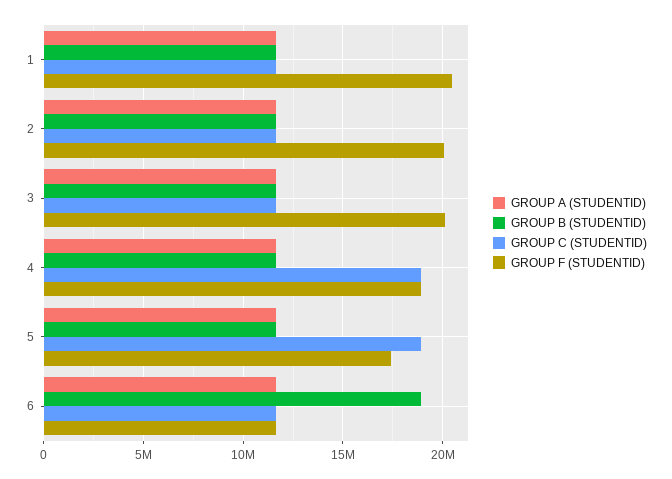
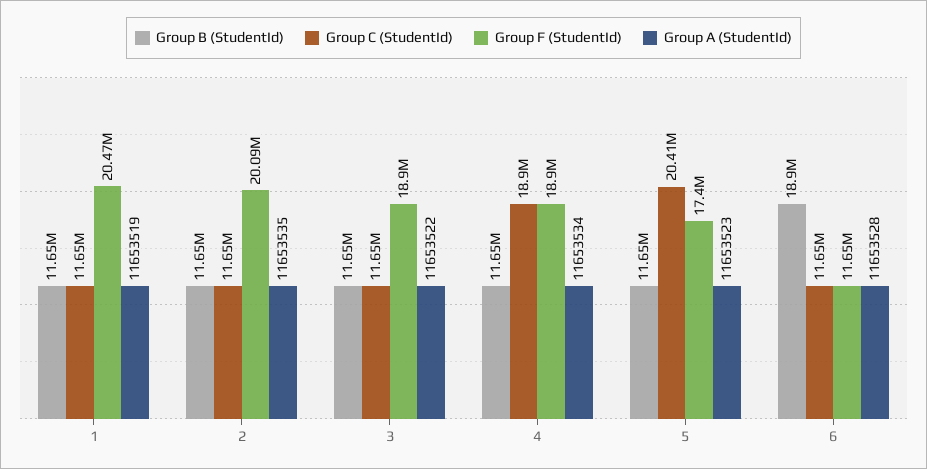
  {
    "GROUP A (STUDENTID)": {
      "1": 11653519,
      "2": 11653535,
      "3": 11653522,
      "4": 11653534,
      "5": 11653523,
      "6": 11653528
    },
    "GROUP B (STUDENTID)": {
      "1": 11650000,
      "2": 11650000,
      "3": 11650000,
      "4": 11650000,
      "5": 11650000,
      "6": 18900000
    },
    "GROUP C (STUDENTID)": {
      "1": 11650000,
      "2": 11650000,
      "3": 11650000,
      "4": 18900000,
-     "5": 19000000,
+     "5": 20410000,
      "6": 11650000
    },
    "GROUP F (STUDENTID)": {
      "1": 20470000,
      "2": 20090000,
-     "3": 20000000,
+     "3": 18900000,
      "4": 18900000,
      "5": 17400000,
      "6": 11650000
    }
  }

